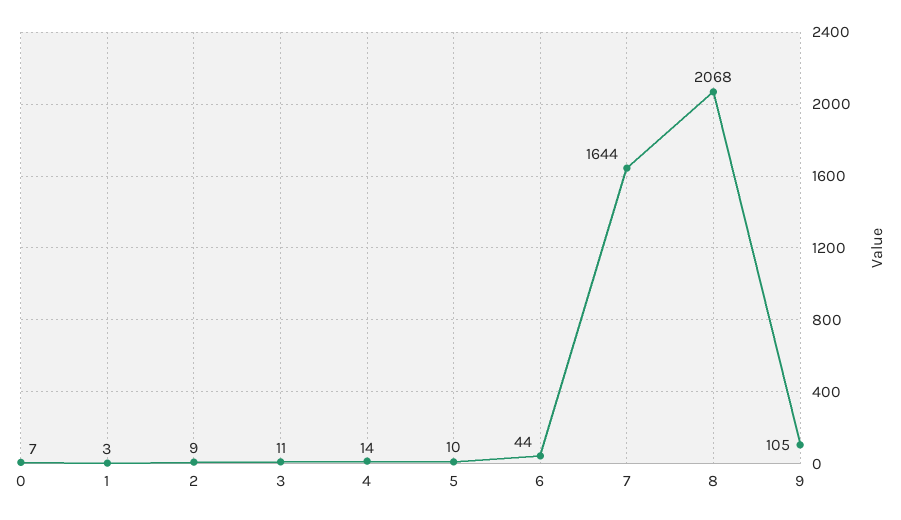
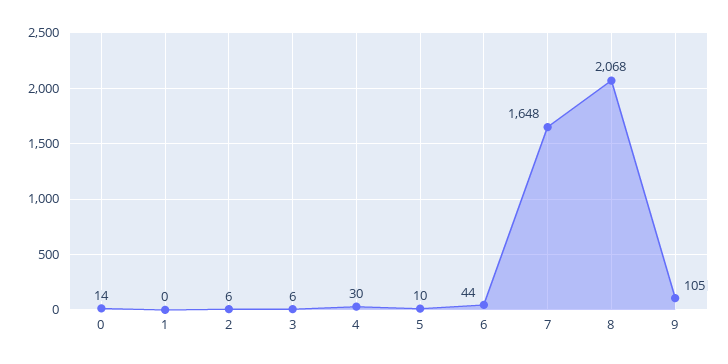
  {
-   "0": 7,
+   "0": 14,
-   "1": 3,
+   "1": 0,
-   "2": 9,
+   "2": 6,
-   "3": 11,
+   "3": 6,
-   "4": 14,
+   "4": 30,
    "5": 10,
    "6": 44,
-   "7": 1644,
+   "7": 1648,
    "8": 2068,
    "9": 105
  }

